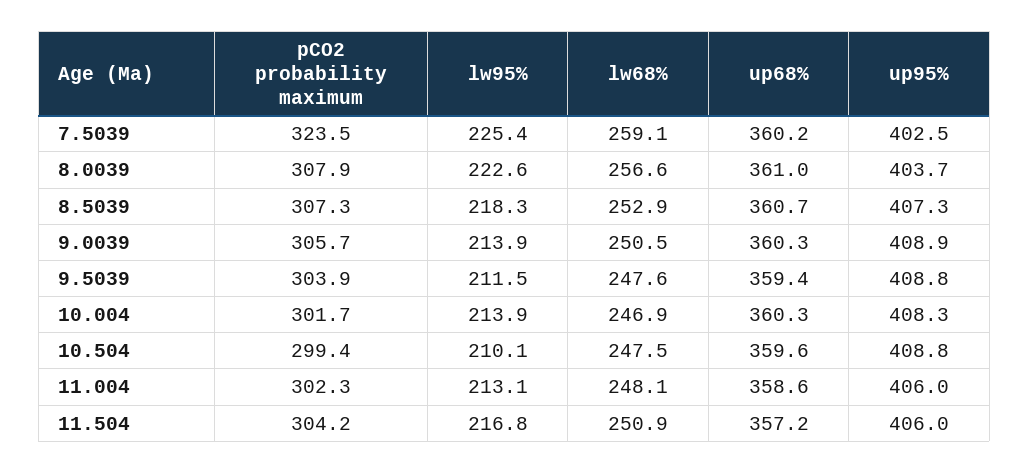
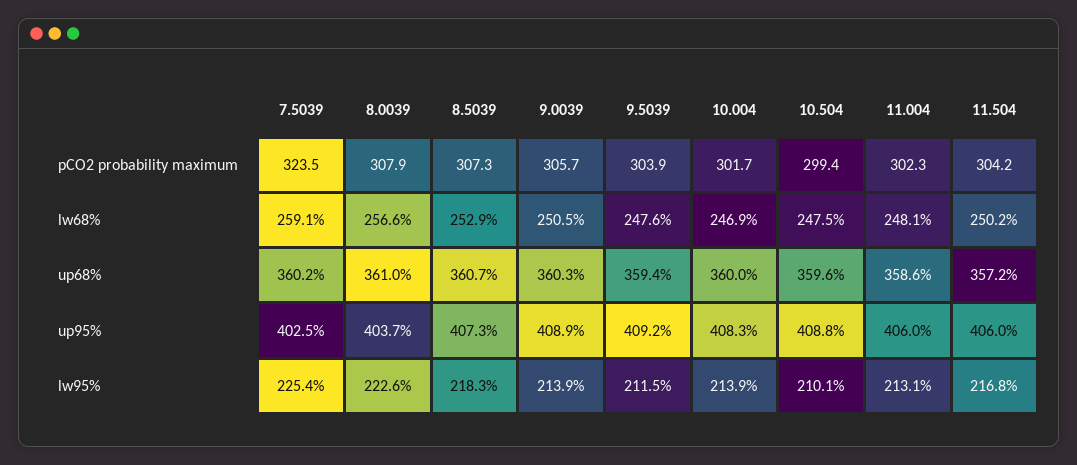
  {
    "pCO2 probability maximum": {
      "7.5039": 323.5,
      "8.0039": 307.9,
      "8.5039": 307.3,
      "9.0039": 305.7,
      "9.5039": 303.9,
      "10.004": 301.7,
      "10.504": 299.4,
      "11.004": 302.3,
      "11.504": 304.2
    },
    "lw95%": {
      "7.5039": 225.4,
      "8.0039": 222.6,
      "8.5039": 218.3,
      "9.0039": 213.9,
      "9.5039": 211.5,
      "10.004": 213.9,
      "10.504": 210.1,
      "11.004": 213.1,
      "11.504": 216.8
    },
    "lw68%": {
      "7.5039": 259.1,
      "8.0039": 256.6,
      "8.5039": 252.9,
      "9.0039": 250.5,
      "9.5039": 247.6,
      "10.004": 246.9,
      "10.504": 247.5,
      "11.004": 248.1,
-     "11.504": 250.9
+     "11.504": 250.2
    },
    "up68%": {
      "7.5039": 360.2,
      "8.0039": 361,
      "8.5039": 360.7,
      "9.0039": 360.3,
      "9.5039": 359.4,
-     "10.004": 360.3,
+     "10.004": 360,
      "10.504": 359.6,
      "11.004": 358.6,
      "11.504": 357.2
    },
    "up95%": {
      "7.5039": 402.5,
      "8.0039": 403.7,
      "8.5039": 407.3,
      "9.0039": 408.9,
-     "9.5039": 408.8,
+     "9.5039": 409.2,
      "10.004": 408.3,
      "10.504": 408.8,
      "11.004": 406,
      "11.504": 406
    }
  }

